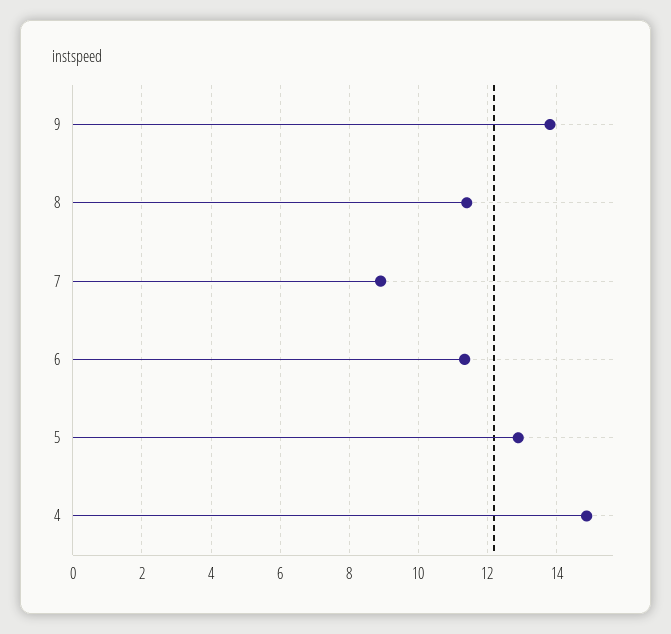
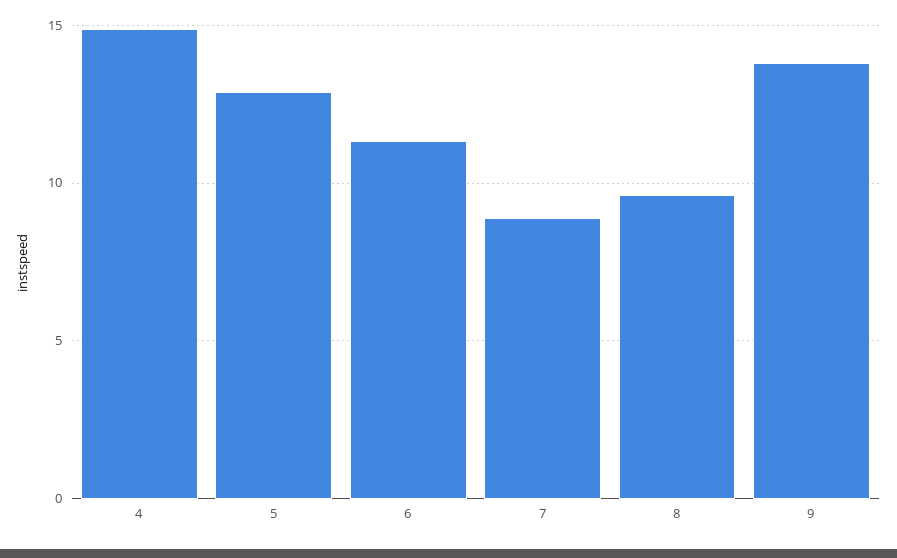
  {
    "9": 13.8,
-   "8": 11.4,
+   "8": 9.5,
    "7": 9,
    "6": 11.4,
    "5": 12.8,
    "4": 14.8
  }

